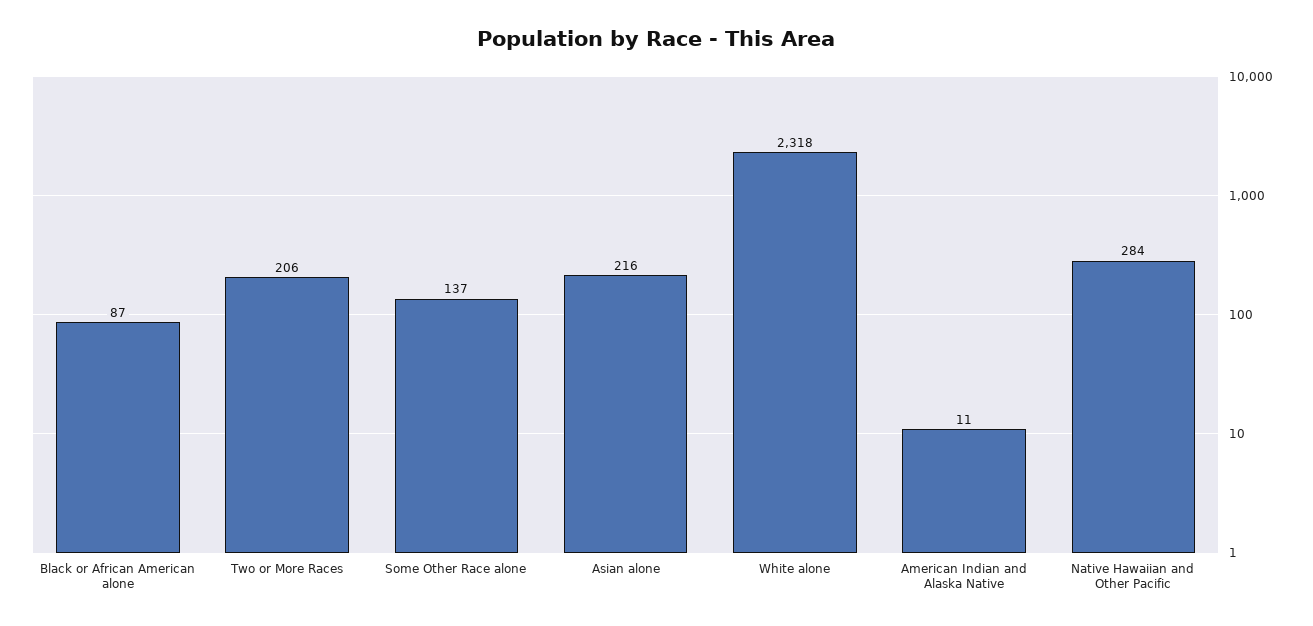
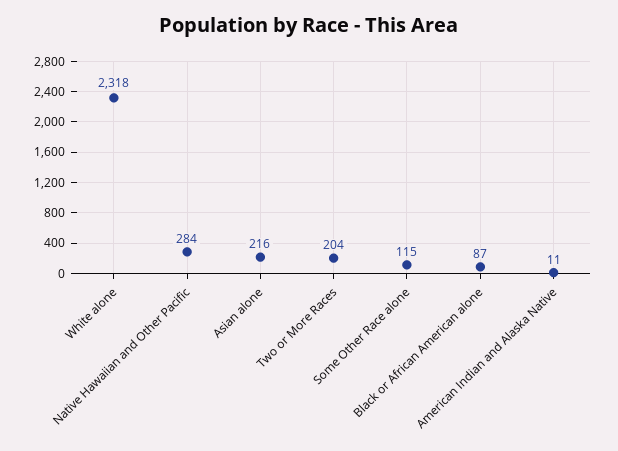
  {
    "Black or African American alone": 87,
-   "Two or More Races": 206,
+   "Two or More Races": 204,
-   "Some Other Race alone": 137,
+   "Some Other Race alone": 115,
    "Asian alone": 216,
    "White alone": 2318,
    "American Indian and Alaska Native": 11,
    "Native Hawaiian and Other Pacific": 284
  }

